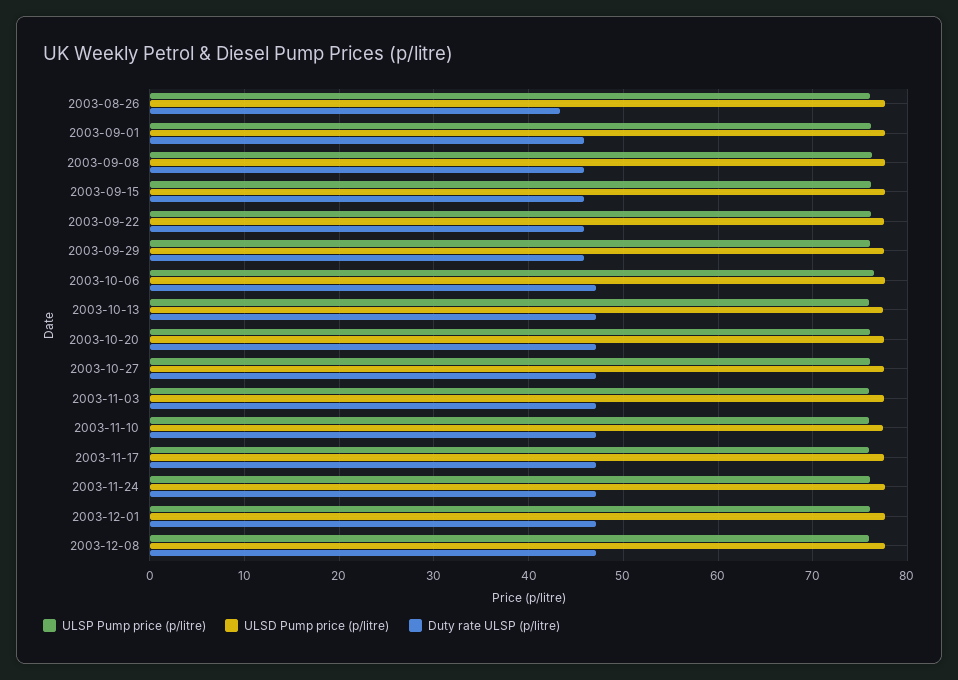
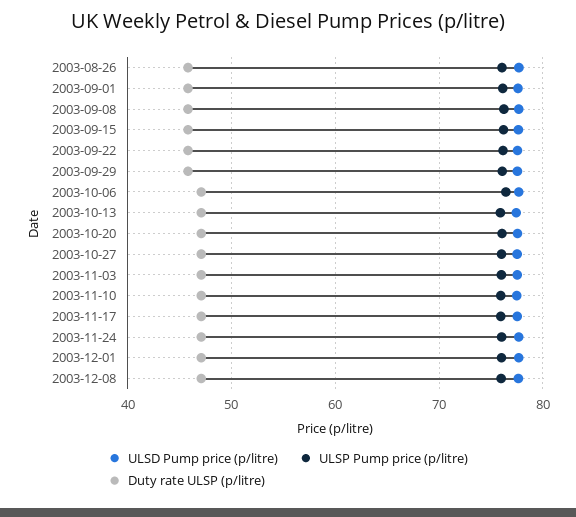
  {
    "ULSP Pump price (p/litre)": {
      "2003-08-26": 76,
      "2003-09-01": 76,
      "2003-09-08": 76,
      "2003-09-15": 76,
      "2003-09-22": 76,
      "2003-09-29": 76,
      "2003-10-06": 76,
      "2003-10-13": 76,
      "2003-10-20": 76,
      "2003-10-27": 76,
      "2003-11-03": 76,
      "2003-11-10": 76,
      "2003-11-17": 76,
      "2003-11-24": 76,
      "2003-12-01": 76,
      "2003-12-08": 76
    },
    "ULSD Pump price (p/litre)": {
      "2003-08-26": 78,
      "2003-09-01": 78,
      "2003-09-08": 78,
      "2003-09-15": 78,
      "2003-09-22": 78,
      "2003-09-29": 78,
      "2003-10-06": 78,
      "2003-10-13": 77,
      "2003-10-20": 78,
      "2003-10-27": 78,
      "2003-11-03": 78,
      "2003-11-10": 77,
      "2003-11-17": 78,
      "2003-11-24": 78,
      "2003-12-01": 78,
      "2003-12-08": 78
    },
    "Duty rate ULSP (p/litre)": {
-     "2003-08-26": 43,
+     "2003-08-26": 46,
      "2003-09-01": 46,
      "2003-09-08": 46,
      "2003-09-15": 46,
      "2003-09-22": 46,
      "2003-09-29": 46,
      "2003-10-06": 47,
      "2003-10-13": 47,
      "2003-10-20": 47,
      "2003-10-27": 47,
      "2003-11-03": 47,
      "2003-11-10": 47,
      "2003-11-17": 47,
      "2003-11-24": 47,
      "2003-12-01": 47,
      "2003-12-08": 47
    }
  }

